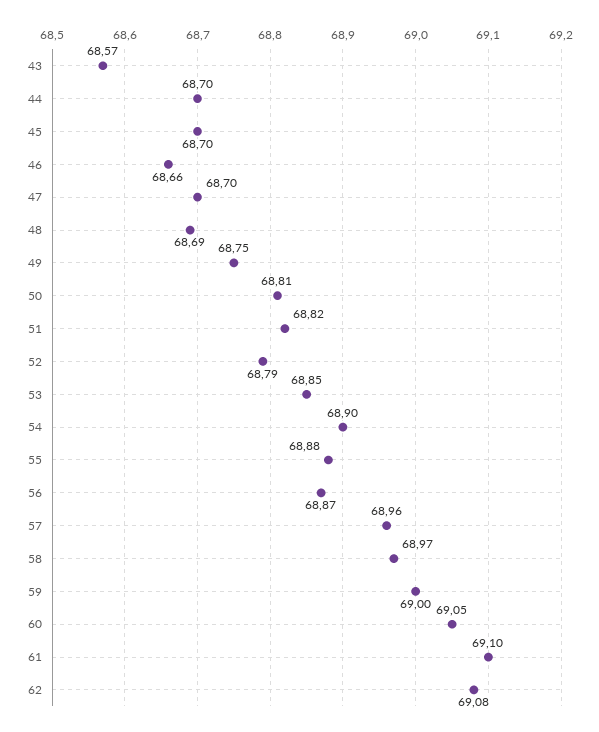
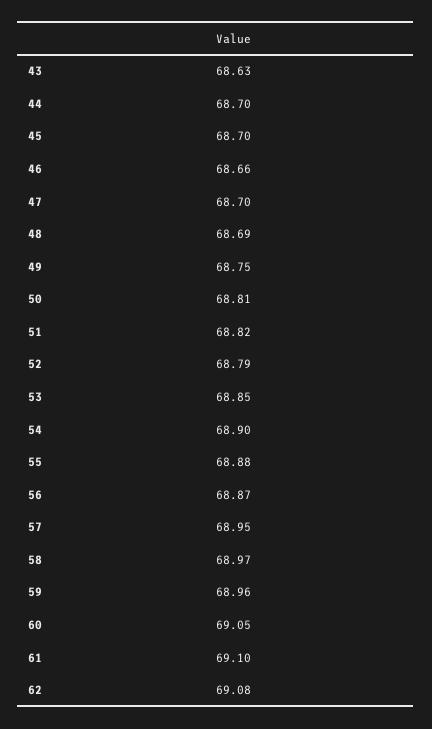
  {
-   "43": 68.57,
+   "43": 68.63,
    "44": 68.7,
    "45": 68.7,
    "46": 68.66,
    "47": 68.7,
    "48": 68.69,
    "49": 68.75,
    "50": 68.81,
    "51": 68.82,
    "52": 68.79,
    "53": 68.85,
    "54": 68.9,
    "55": 68.88,
    "56": 68.87,
-   "57": 68.96,
+   "57": 68.95,
    "58": 68.97,
-   "59": 69,
+   "59": 68.96,
    "60": 69.05,
    "61": 69.1,
    "62": 69.08
  }

